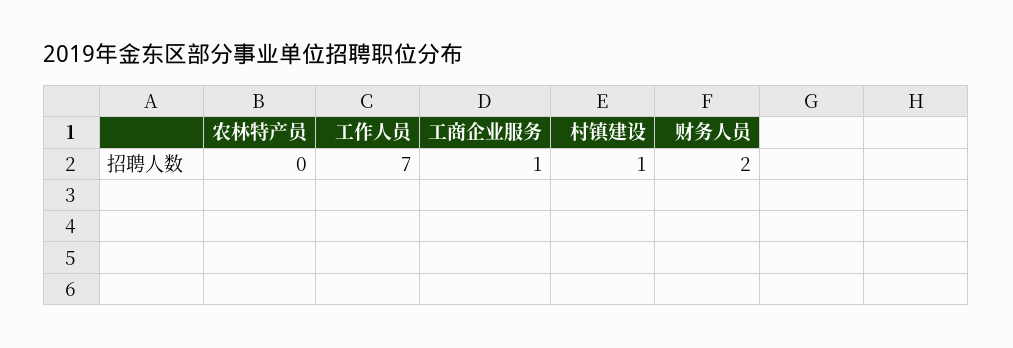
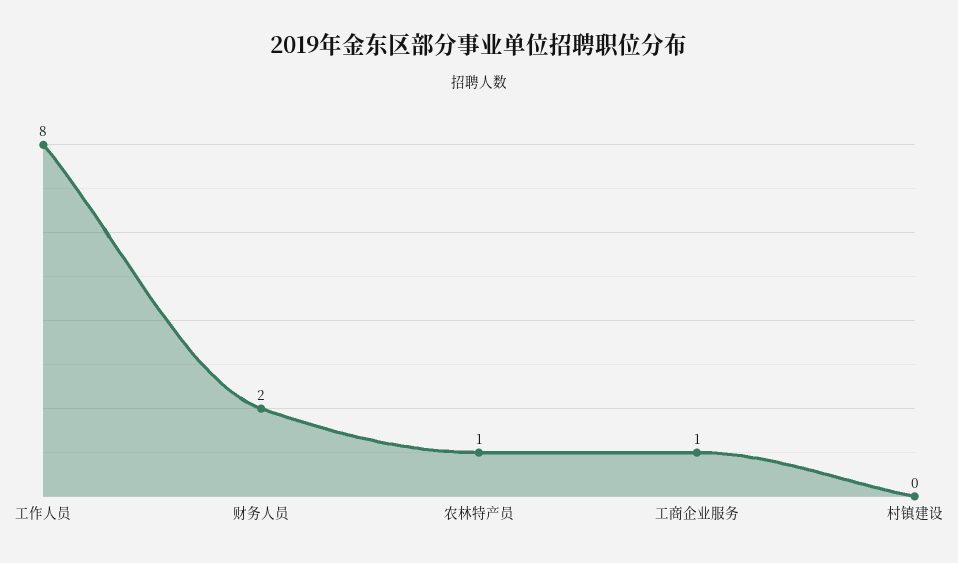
  {
-   "农林特产员": 0,
+   "农林特产员": 1,
-   "工作人员": 7,
+   "工作人员": 8,
    "工商企业服务": 1,
-   "村镇建设": 1,
+   "村镇建设": 0,
    "财务人员": 2
  }

